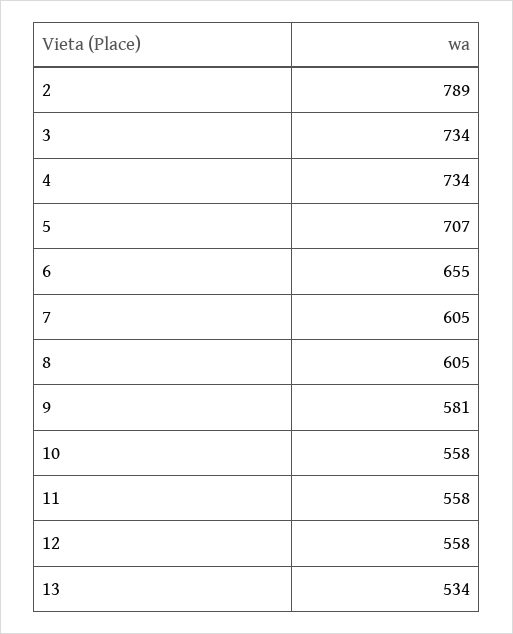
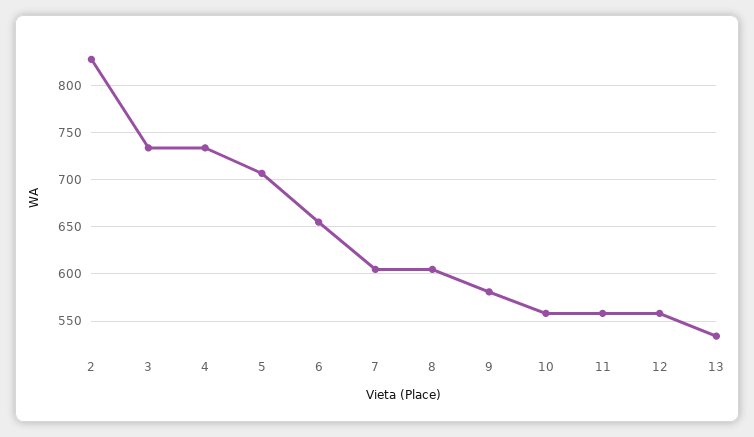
  {
-   "2": 789,
+   "2": 830,
    "3": 734,
    "4": 734,
    "5": 707,
    "6": 655,
    "7": 605,
    "8": 605,
    "9": 581,
    "10": 558,
    "11": 558,
    "12": 558,
    "13": 534
  }

